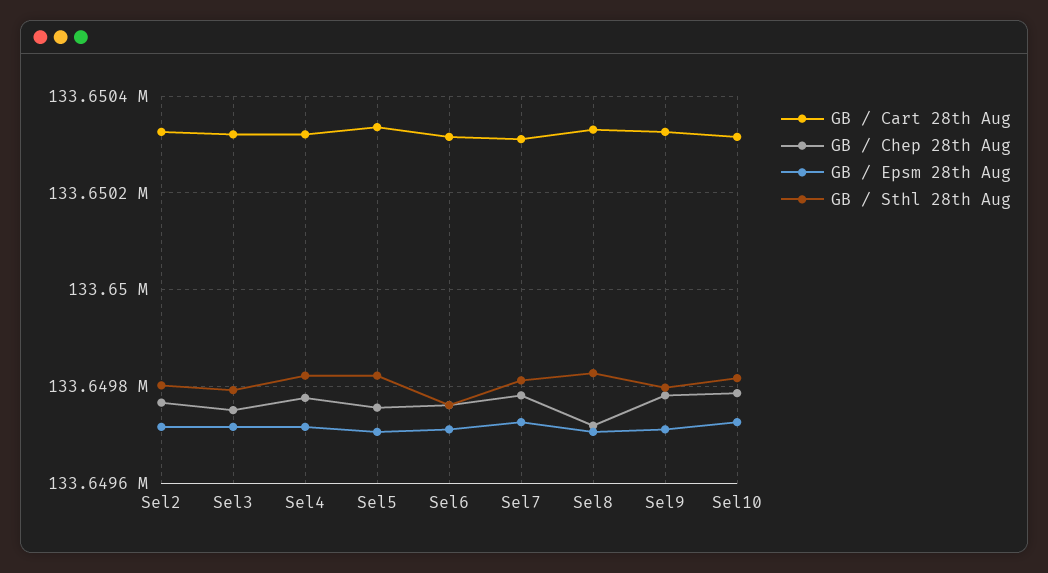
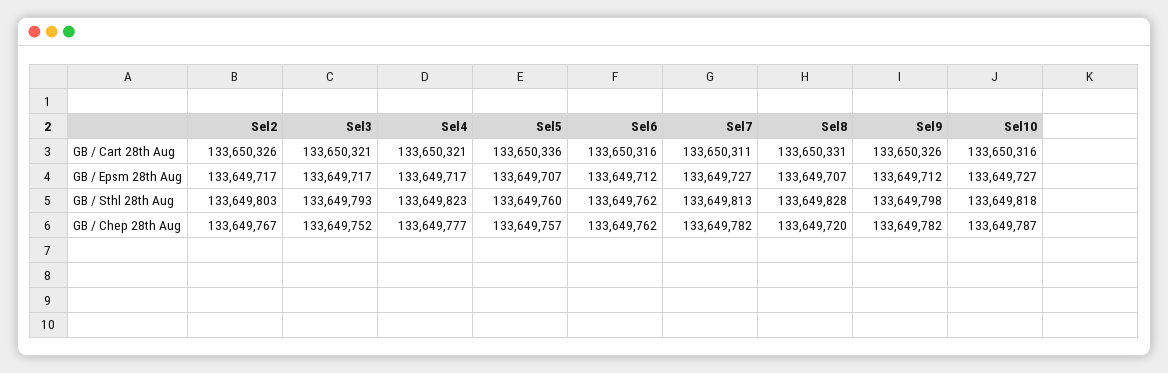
  {
    "GB / Cart 28th Aug": {
      "Sel2": 133650326,
      "Sel3": 133650321,
      "Sel4": 133650321,
      "Sel5": 133650336,
      "Sel6": 133650316,
      "Sel7": 133650311,
      "Sel8": 133650331,
      "Sel9": 133650326,
      "Sel10": 133650316
    },
    "GB / Chep 28th Aug": {
      "Sel2": 133649767,
      "Sel3": 133649752,
      "Sel4": 133649777,
      "Sel5": 133649757,
      "Sel6": 133649762,
      "Sel7": 133649782,
      "Sel8": 133649720,
      "Sel9": 133649782,
      "Sel10": 133649787
    },
    "GB / Epsm 28th Aug": {
      "Sel2": 133649717,
      "Sel3": 133649717,
      "Sel4": 133649717,
      "Sel5": 133649707,
      "Sel6": 133649712,
      "Sel7": 133649727,
      "Sel8": 133649707,
      "Sel9": 133649712,
      "Sel10": 133649727
    },
    "GB / Sthl 28th Aug": {
      "Sel2": 133649803,
      "Sel3": 133649793,
      "Sel4": 133649823,
-     "Sel5": 133649820,
+     "Sel5": 133649760,
      "Sel6": 133649762,
      "Sel7": 133649813,
      "Sel8": 133649828,
      "Sel9": 133649798,
      "Sel10": 133649818
    }
  }

